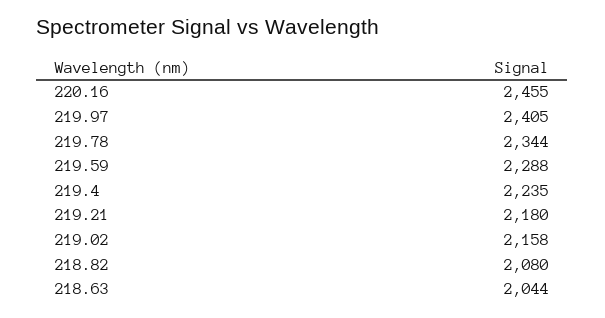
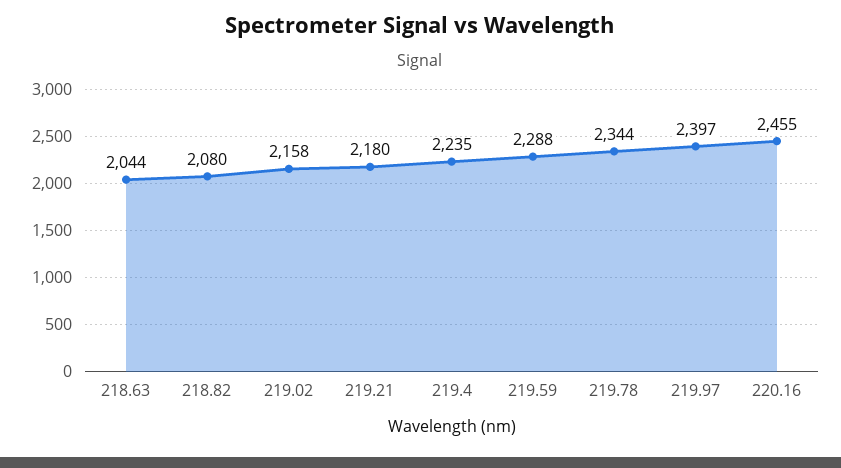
  {
    "220.16": 2455,
-   "219.97": 2405,
+   "219.97": 2397,
    "219.78": 2344,
    "219.59": 2288,
    "219.4": 2235,
    "219.21": 2180,
    "219.02": 2158,
    "218.82": 2080,
    "218.63": 2044
  }

